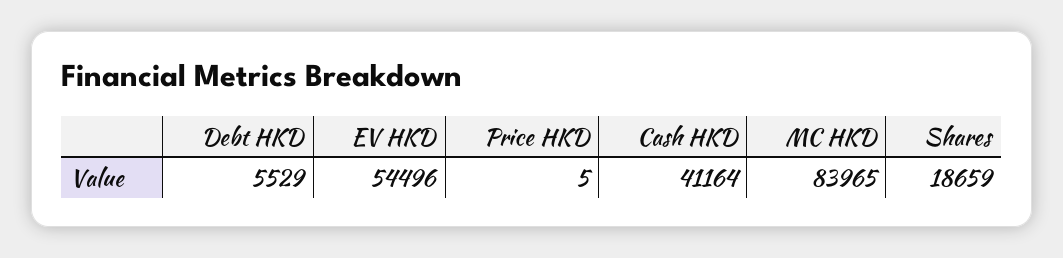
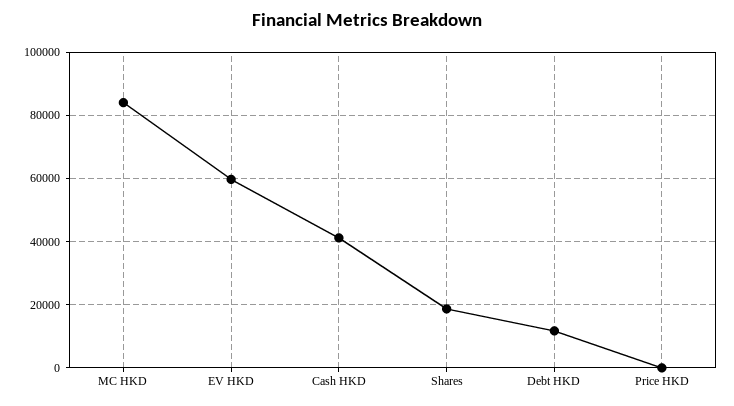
  {
-   "Debt HKD": 5529,
+   "Debt HKD": 12000,
-   "EV HKD": 54496,
+   "EV HKD": 60000,
    "Price HKD": 5,
    "Cash HKD": 41164,
    "MC HKD": 83965,
    "Shares": 18659
  }

